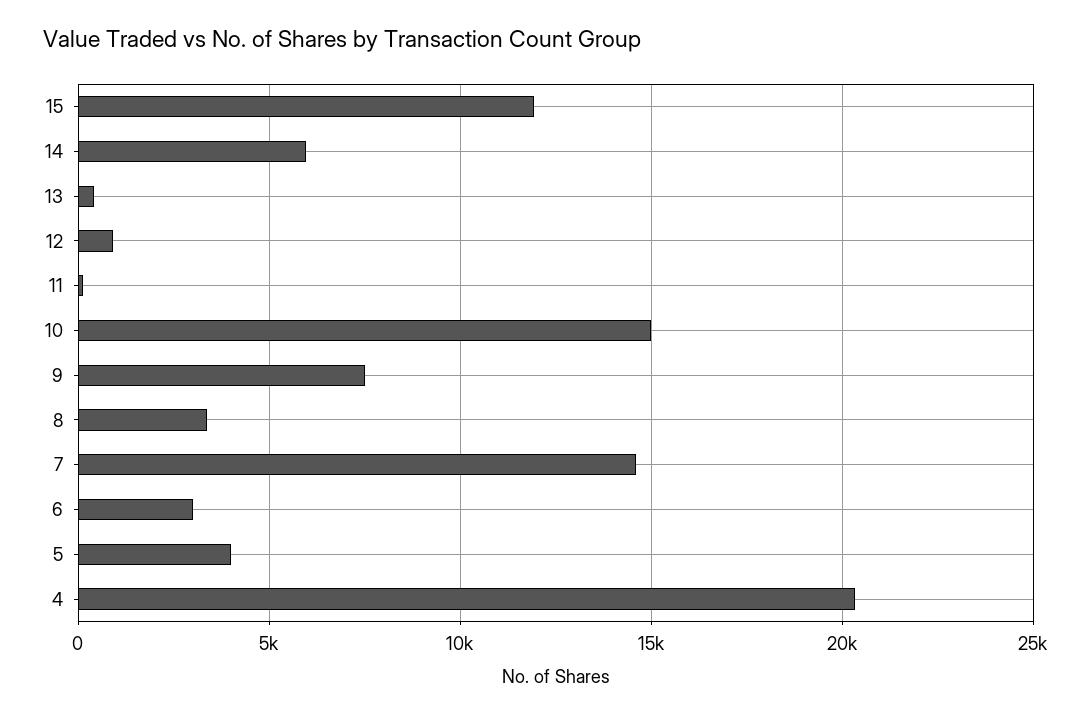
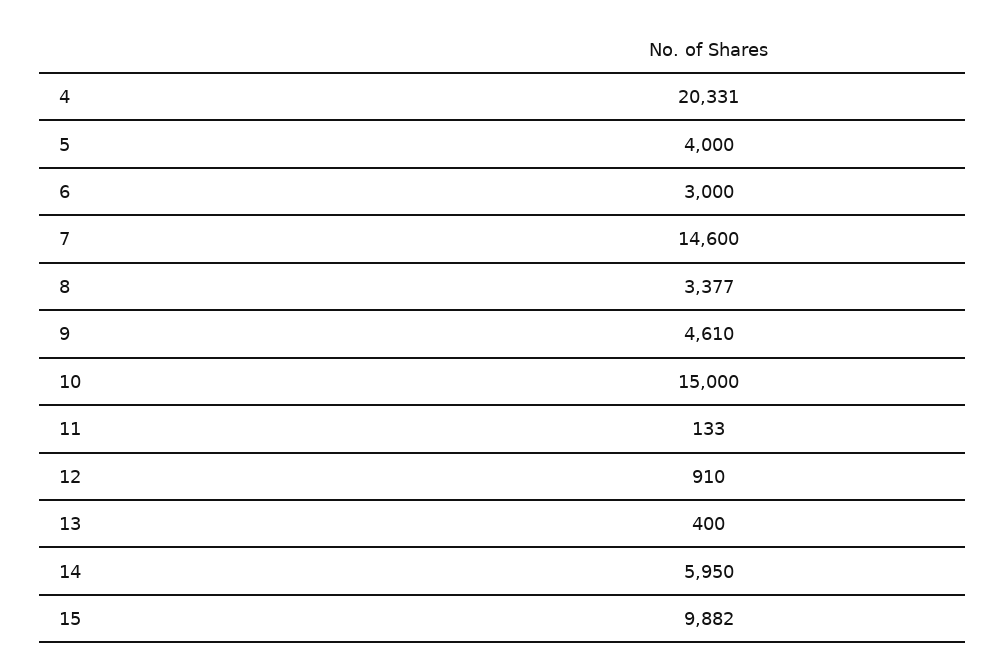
  {
-   "15": 12000,
+   "15": 9882,
    "14": 5950,
    "13": 400,
    "12": 910,
    "11": 133,
    "10": 15000,
-   "9": 7500,
+   "9": 4610,
    "8": 3377,
    "7": 14600,
    "6": 3000,
    "5": 4000,
    "4": 20331
  }

